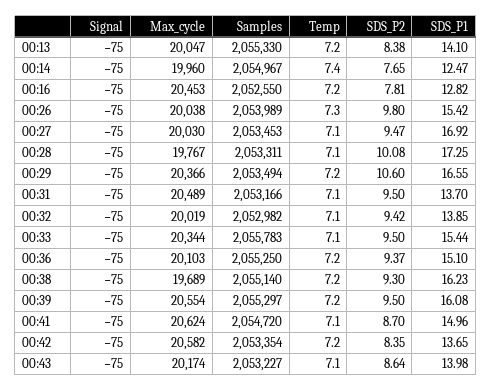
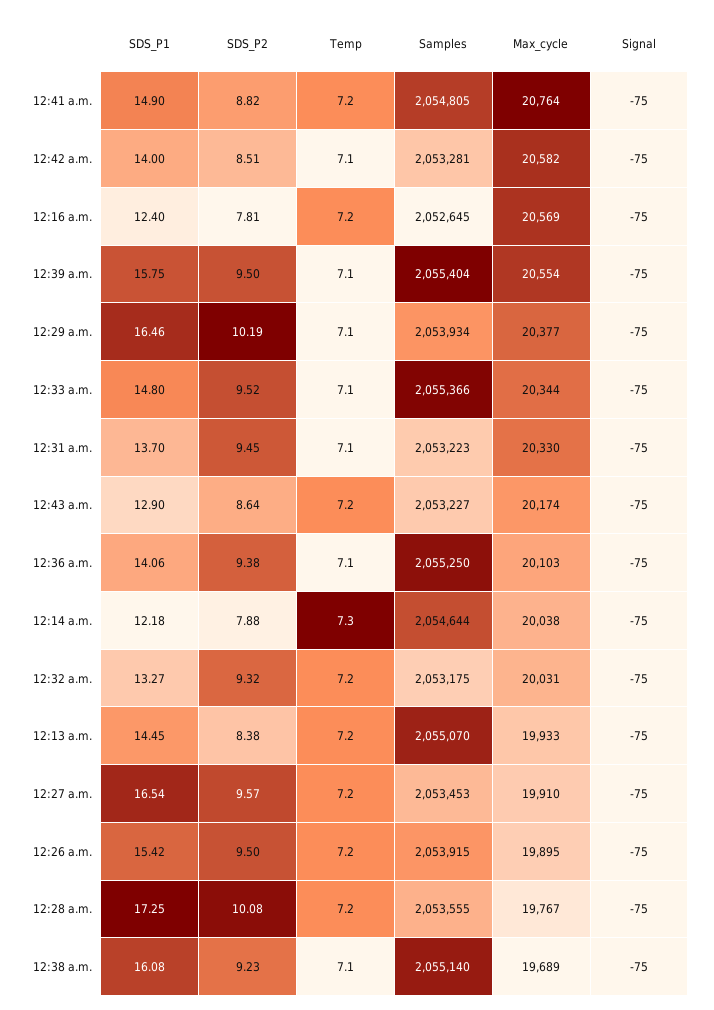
  {
    "Signal": {
      "00:13": -75,
      "00:14": -75,
      "00:16": -75,
      "00:26": -75,
      "00:27": -75,
      "00:28": -75,
      "00:29": -75,
      "00:31": -75,
      "00:32": -75,
      "00:33": -75,
      "00:36": -75,
      "00:38": -75,
      "00:39": -75,
      "00:41": -75,
      "00:42": -75,
      "00:43": -75
    },
    "Max_cycle": {
-     "00:13": 20047,
+     "00:13": 19933,
-     "00:14": 19960,
+     "00:14": 20038,
-     "00:16": 20453,
+     "00:16": 20569,
-     "00:26": 20038,
+     "00:26": 19895,
-     "00:27": 20030,
+     "00:27": 19910,
      "00:28": 19767,
-     "00:29": 20366,
+     "00:29": 20377,
-     "00:31": 20489,
+     "00:31": 20330,
-     "00:32": 20019,
+     "00:32": 20031,
      "00:33": 20344,
      "00:36": 20103,
      "00:38": 19689,
      "00:39": 20554,
-     "00:41": 20624,
+     "00:41": 20764,
      "00:42": 20582,
      "00:43": 20174
    },
    "Samples": {
-     "00:13": 2055330,
+     "00:13": 2055070,
-     "00:14": 2054967,
+     "00:14": 2054644,
-     "00:16": 2052550,
+     "00:16": 2052645,
-     "00:26": 2053989,
+     "00:26": 2053915,
      "00:27": 2053453,
-     "00:28": 2053311,
+     "00:28": 2053555,
-     "00:29": 2053494,
+     "00:29": 2053934,
-     "00:31": 2053166,
+     "00:31": 2053223,
-     "00:32": 2052982,
+     "00:32": 2053175,
-     "00:33": 2055783,
+     "00:33": 2055366,
      "00:36": 2055250,
      "00:38": 2055140,
-     "00:39": 2055297,
+     "00:39": 2055404,
-     "00:41": 2054720,
+     "00:41": 2054805,
-     "00:42": 2053354,
+     "00:42": 2053281,
      "00:43": 2053227
    },
    "Temp": {
      "00:13": 7.2,
-     "00:14": 7.4,
+     "00:14": 7.3,
      "00:16": 7.2,
-     "00:26": 7.3,
+     "00:26": 7.2,
-     "00:27": 7.1,
+     "00:27": 7.2,
-     "00:28": 7.1,
+     "00:28": 7.2,
-     "00:29": 7.2,
+     "00:29": 7.1,
      "00:31": 7.1,
-     "00:32": 7.1,
+     "00:32": 7.2,
      "00:33": 7.1,
-     "00:36": 7.2,
+     "00:36": 7.1,
-     "00:38": 7.2,
+     "00:38": 7.1,
-     "00:39": 7.2,
+     "00:39": 7.1,
-     "00:41": 7.1,
+     "00:41": 7.2,
-     "00:42": 7.2,
+     "00:42": 7.1,
-     "00:43": 7.1
+     "00:43": 7.2
    },
    "SDS_P2": {
      "00:13": 8.38,
-     "00:14": 7.65,
+     "00:14": 7.88,
      "00:16": 7.81,
-     "00:26": 9.8,
+     "00:26": 9.5,
-     "00:27": 9.47,
+     "00:27": 9.57,
      "00:28": 10.08,
-     "00:29": 10.6,
+     "00:29": 10.19,
-     "00:31": 9.5,
+     "00:31": 9.45,
-     "00:32": 9.42,
+     "00:32": 9.32,
-     "00:33": 9.5,
+     "00:33": 9.52,
-     "00:36": 9.37,
+     "00:36": 9.38,
-     "00:38": 9.3,
+     "00:38": 9.23,
      "00:39": 9.5,
-     "00:41": 8.7,
+     "00:41": 8.82,
-     "00:42": 8.35,
+     "00:42": 8.51,
      "00:43": 8.64
    },
    "SDS_P1": {
-     "00:13": 14.1,
+     "00:13": 14.45,
-     "00:14": 12.47,
+     "00:14": 12.18,
-     "00:16": 12.82,
+     "00:16": 12.4,
      "00:26": 15.42,
-     "00:27": 16.92,
+     "00:27": 16.54,
      "00:28": 17.25,
-     "00:29": 16.55,
+     "00:29": 16.46,
      "00:31": 13.7,
-     "00:32": 13.85,
+     "00:32": 13.27,
-     "00:33": 15.44,
+     "00:33": 14.8,
-     "00:36": 15.1,
+     "00:36": 14.06,
-     "00:38": 16.23,
+     "00:38": 16.08,
-     "00:39": 16.08,
+     "00:39": 15.75,
-     "00:41": 14.96,
+     "00:41": 14.9,
-     "00:42": 13.65,
+     "00:42": 14,
-     "00:43": 13.98
+     "00:43": 12.9
    }
  }

